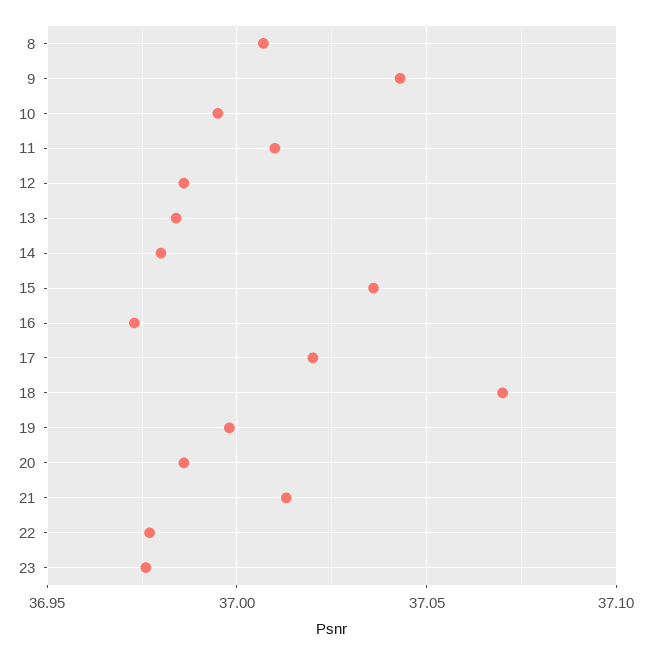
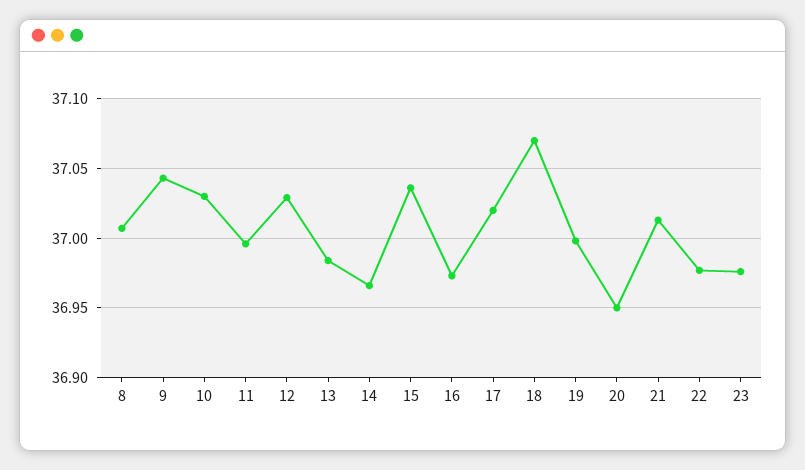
  {
    "8": 37.005,
    "9": 37.045,
-   "10": 36.995,
+   "10": 37.03,
-   "11": 37.01,
+   "11": 36.995,
-   "12": 36.985,
+   "12": 37.03,
    "13": 36.985,
-   "14": 36.98,
+   "14": 36.965,
    "15": 37.035,
    "16": 36.975,
    "17": 37.02,
    "18": 37.07,
    "19": 37,
-   "20": 36.985,
+   "20": 36.95,
    "21": 37.015,
    "22": 36.975,
    "23": 36.975
  }

